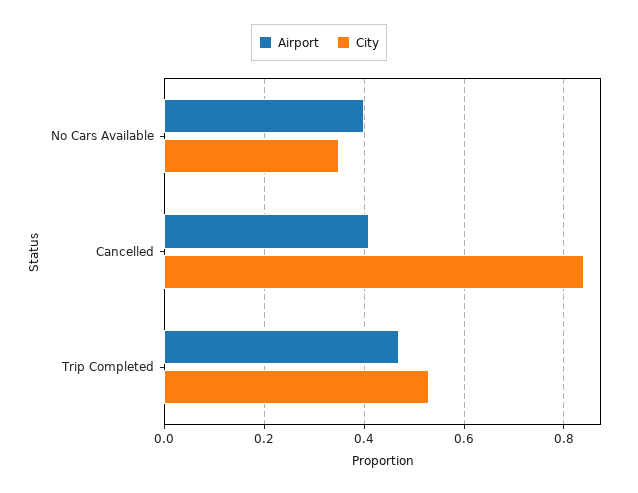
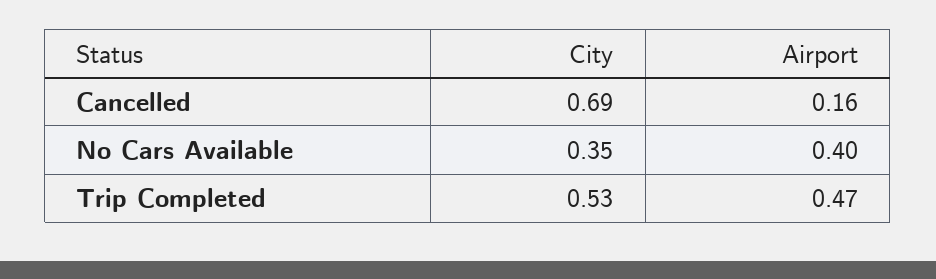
  {
    "Airport": {
      "No Cars Available": 0.4,
-     "Cancelled": 0.4,
+     "Cancelled": 0.16,
      "Trip Completed": 0.47
    },
    "City": {
      "No Cars Available": 0.35,
-     "Cancelled": 0.85,
+     "Cancelled": 0.69,
      "Trip Completed": 0.53
    }
  }

